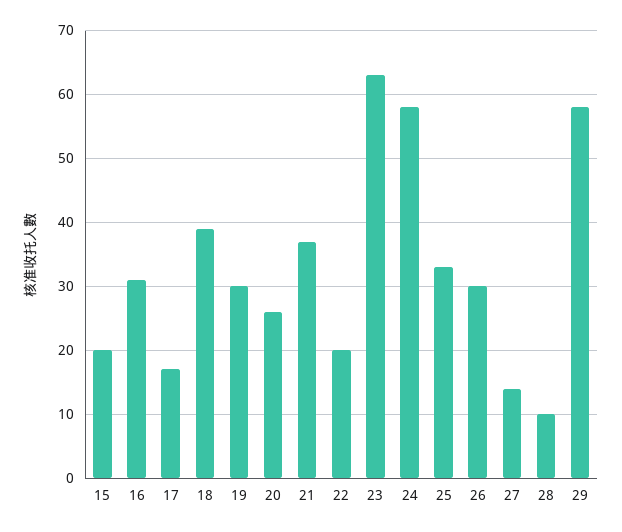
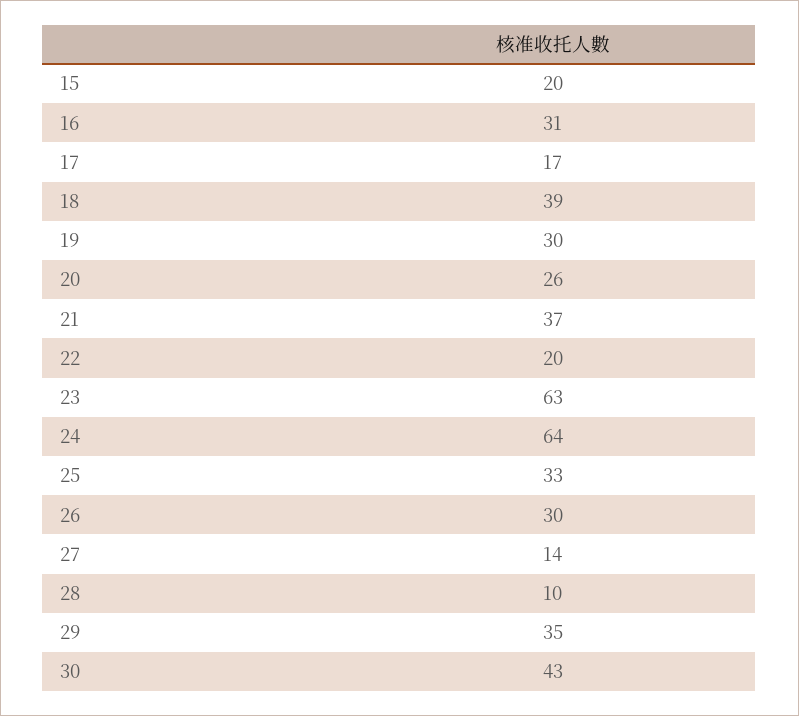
  {
    "15": 20,
    "16": 31,
    "17": 17,
    "18": 39,
    "19": 30,
    "20": 26,
    "21": 37,
    "22": 20,
    "23": 63,
-   "24": 58,
+   "24": 64,
    "25": 33,
    "26": 30,
    "27": 14,
    "28": 10,
-   "29": 58
+   "29": 35,
+   "30": 43
  }

